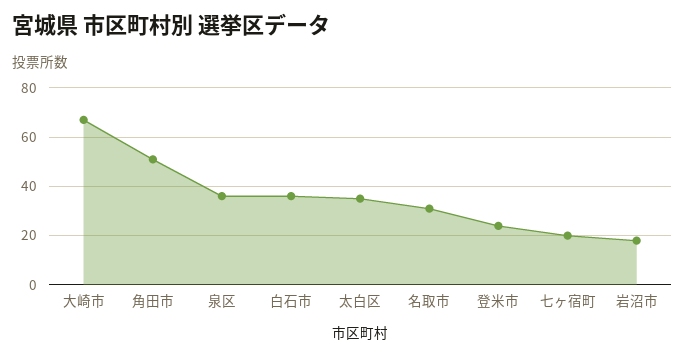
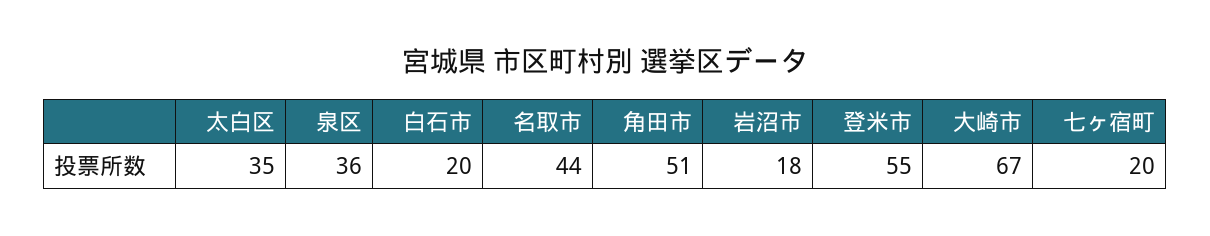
  {
    "大崎市": 67,
    "角田市": 51,
    "泉区": 36,
-   "白石市": 35,
+   "白石市": 20,
    "太白区": 35,
-   "名取市": 30,
+   "名取市": 44,
-   "登米市": 25,
+   "登米市": 55,
    "七ヶ宿町": 20,
    "岩沼市": 18
  }

